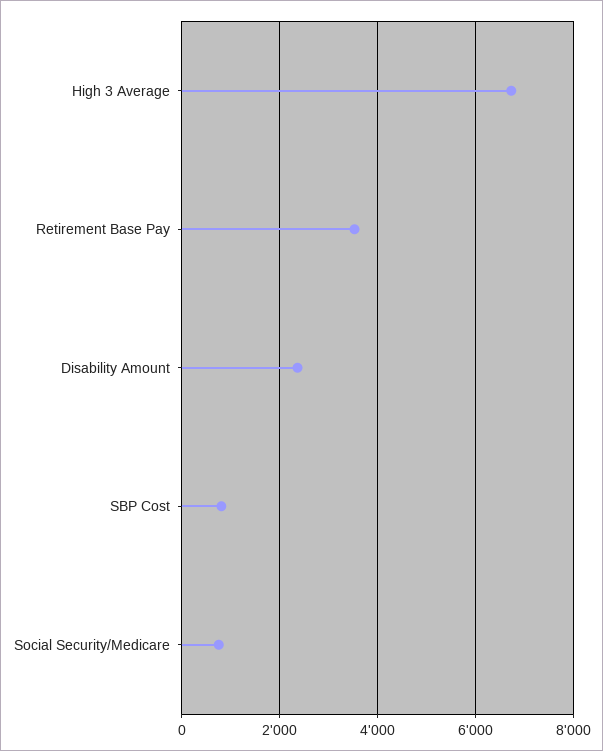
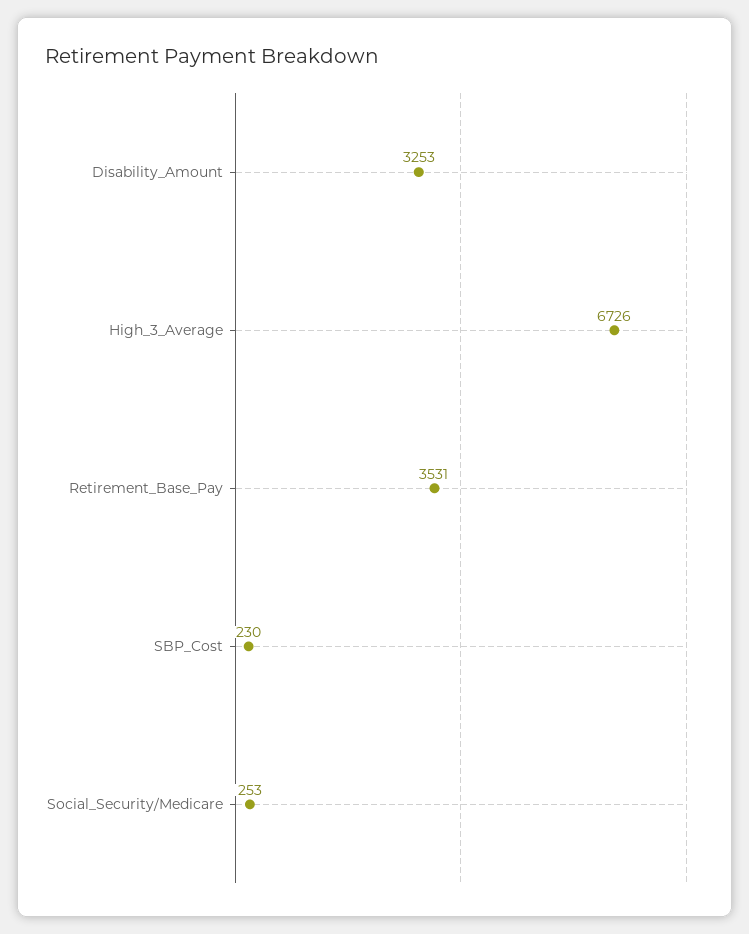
  {
    "High 3 Average": 6726,
    "Retirement Base Pay": 3531,
-   "Disability Amount": 2400,
+   "Disability Amount": 3253,
-   "SBP Cost": 800,
+   "SBP Cost": 230,
-   "Social Security/Medicare": 800
+   "Social Security/Medicare": 253
  }

